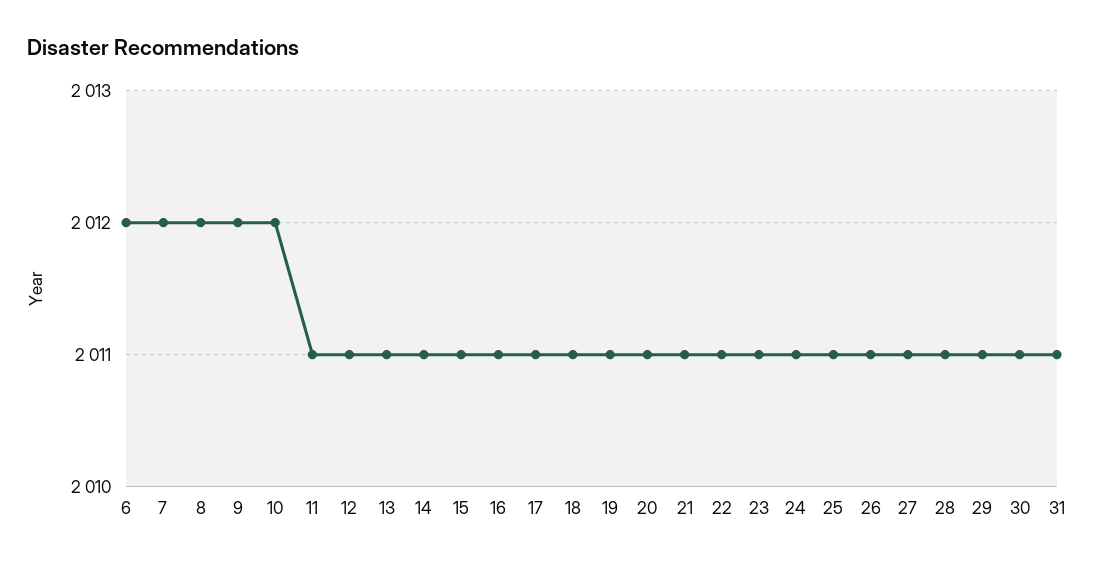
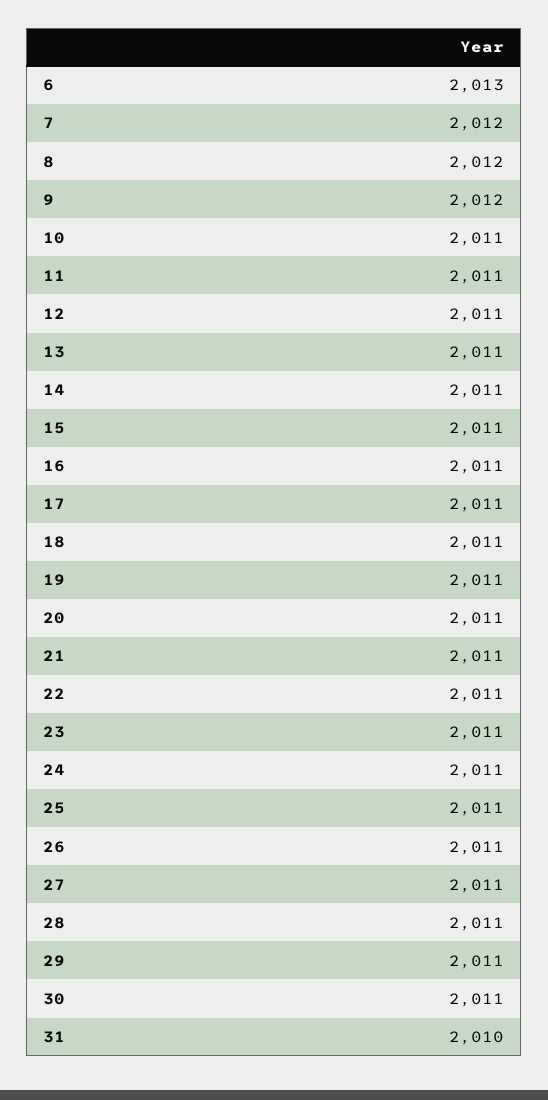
  {
-   "6": 2012,
+   "6": 2013,
    "7": 2012,
    "8": 2012,
    "9": 2012,
-   "10": 2012,
+   "10": 2011,
    "11": 2011,
    "12": 2011,
    "13": 2011,
    "14": 2011,
    "15": 2011,
    "16": 2011,
    "17": 2011,
    "18": 2011,
    "19": 2011,
    "20": 2011,
    "21": 2011,
    "22": 2011,
    "23": 2011,
    "24": 2011,
    "25": 2011,
    "26": 2011,
    "27": 2011,
    "28": 2011,
    "29": 2011,
    "30": 2011,
-   "31": 2011
+   "31": 2010
  }

